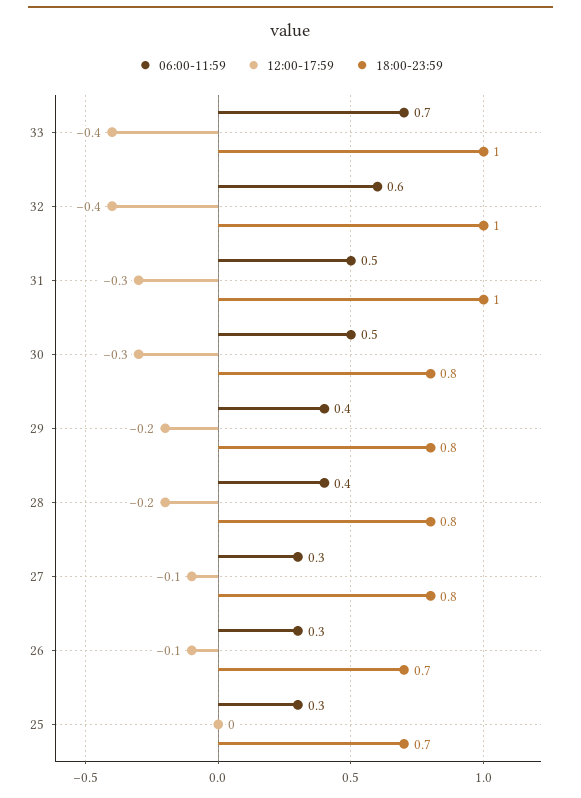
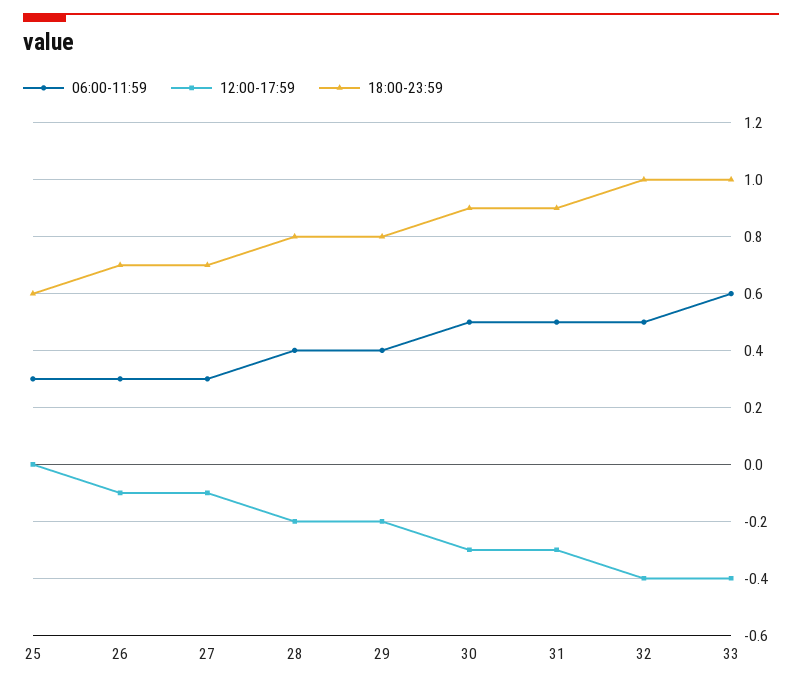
  {
    "06:00-11:59": {
-     "33": 0.7,
+     "33": 0.6,
-     "32": 0.6,
+     "32": 0.5,
      "31": 0.5,
      "30": 0.5,
      "29": 0.4,
      "28": 0.4,
      "27": 0.3,
      "26": 0.3,
      "25": 0.3
    },
    "12:00-17:59": {
      "33": -0.4,
      "32": -0.4,
      "31": -0.3,
      "30": -0.3,
      "29": -0.2,
      "28": -0.2,
      "27": -0.1,
      "26": -0.1,
      "25": 0
    },
    "18:00-23:59": {
      "33": 1,
      "32": 1,
-     "31": 1,
+     "31": 0.9,
-     "30": 0.8,
+     "30": 0.9,
      "29": 0.8,
      "28": 0.8,
-     "27": 0.8,
+     "27": 0.7,
      "26": 0.7,
-     "25": 0.7
+     "25": 0.6
    }
  }

